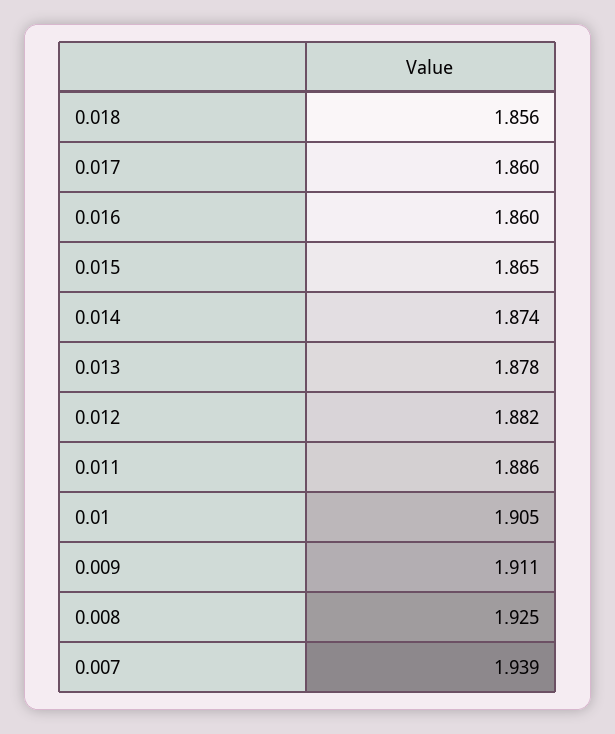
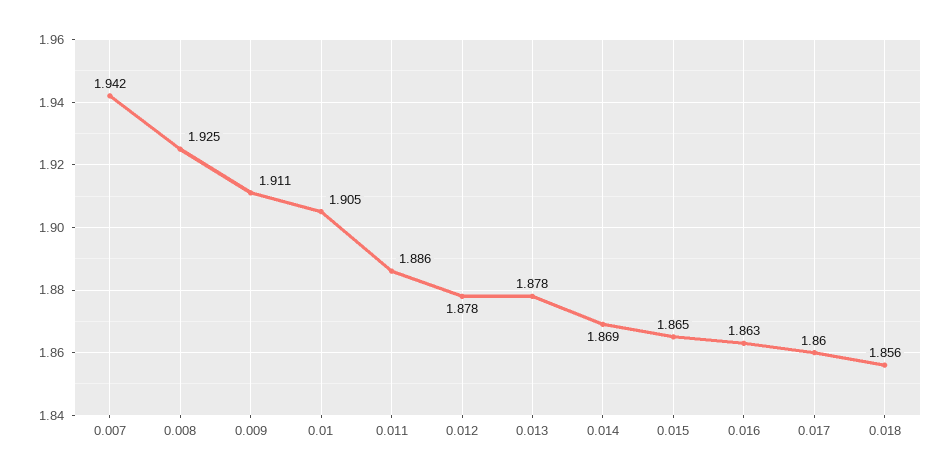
  {
    "0.018": 1.856,
    "0.017": 1.86,
-   "0.016": 1.86,
+   "0.016": 1.863,
    "0.015": 1.865,
-   "0.014": 1.874,
+   "0.014": 1.869,
    "0.013": 1.878,
-   "0.012": 1.882,
+   "0.012": 1.878,
    "0.011": 1.886,
    "0.01": 1.905,
    "0.009": 1.911,
    "0.008": 1.925,
-   "0.007": 1.939
+   "0.007": 1.942
  }

